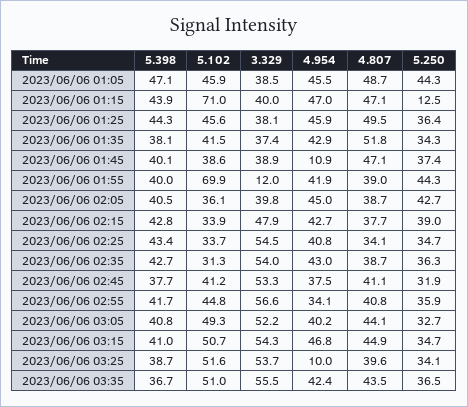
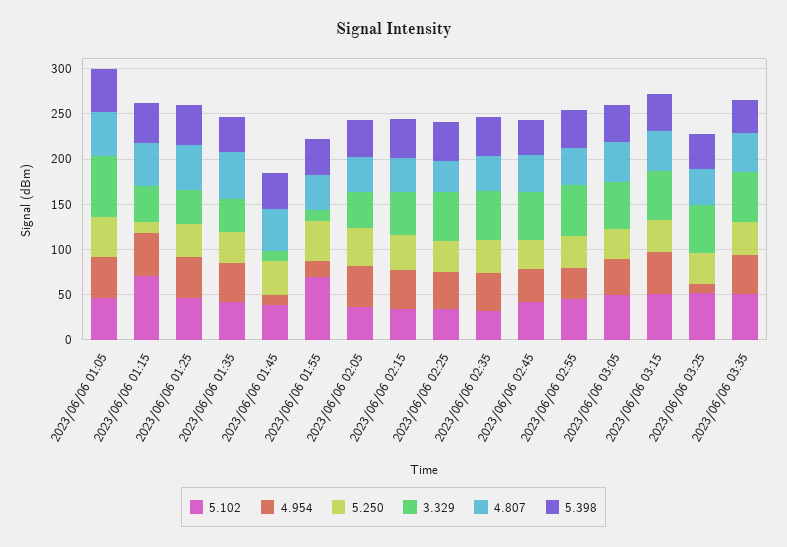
  {
    "5.398": {
      "2023/06/06 01:05": 47.1,
      "2023/06/06 01:15": 43.9,
      "2023/06/06 01:25": 44.3,
      "2023/06/06 01:35": 38.1,
      "2023/06/06 01:45": 40.1,
      "2023/06/06 01:55": 40,
      "2023/06/06 02:05": 40.5,
      "2023/06/06 02:15": 42.8,
      "2023/06/06 02:25": 43.4,
      "2023/06/06 02:35": 42.7,
      "2023/06/06 02:45": 37.7,
      "2023/06/06 02:55": 41.7,
      "2023/06/06 03:05": 40.8,
      "2023/06/06 03:15": 41,
      "2023/06/06 03:25": 38.7,
      "2023/06/06 03:35": 36.7
    },
    "5.102": {
      "2023/06/06 01:05": 45.9,
      "2023/06/06 01:15": 71,
      "2023/06/06 01:25": 45.6,
      "2023/06/06 01:35": 41.5,
      "2023/06/06 01:45": 38.6,
      "2023/06/06 01:55": 69.9,
      "2023/06/06 02:05": 36.1,
      "2023/06/06 02:15": 33.9,
      "2023/06/06 02:25": 33.7,
      "2023/06/06 02:35": 31.3,
      "2023/06/06 02:45": 41.2,
      "2023/06/06 02:55": 44.8,
      "2023/06/06 03:05": 49.3,
      "2023/06/06 03:15": 50.7,
      "2023/06/06 03:25": 51.6,
      "2023/06/06 03:35": 51
    },
    "3.329": {
-     "2023/06/06 01:05": 38.5,
+     "2023/06/06 01:05": 70,
      "2023/06/06 01:15": 40,
      "2023/06/06 01:25": 38.1,
      "2023/06/06 01:35": 37.4,
-     "2023/06/06 01:45": 38.9,
+     "2023/06/06 01:45": 10,
      "2023/06/06 01:55": 12,
      "2023/06/06 02:05": 39.8,
      "2023/06/06 02:15": 47.9,
      "2023/06/06 02:25": 54.5,
      "2023/06/06 02:35": 54,
      "2023/06/06 02:45": 53.3,
      "2023/06/06 02:55": 56.6,
      "2023/06/06 03:05": 52.2,
      "2023/06/06 03:15": 54.3,
      "2023/06/06 03:25": 53.7,
      "2023/06/06 03:35": 55.5
    },
    "4.954": {
      "2023/06/06 01:05": 45.5,
      "2023/06/06 01:15": 47,
      "2023/06/06 01:25": 45.9,
      "2023/06/06 01:35": 42.9,
      "2023/06/06 01:45": 10.9,
-     "2023/06/06 01:55": 41.9,
+     "2023/06/06 01:55": 20,
      "2023/06/06 02:05": 45,
      "2023/06/06 02:15": 42.7,
      "2023/06/06 02:25": 40.8,
      "2023/06/06 02:35": 43,
      "2023/06/06 02:45": 37.5,
      "2023/06/06 02:55": 34.1,
      "2023/06/06 03:05": 40.2,
      "2023/06/06 03:15": 46.8,
      "2023/06/06 03:25": 10,
      "2023/06/06 03:35": 42.4
    },
    "4.807": {
      "2023/06/06 01:05": 48.7,
      "2023/06/06 01:15": 47.1,
      "2023/06/06 01:25": 49.5,
      "2023/06/06 01:35": 51.8,
      "2023/06/06 01:45": 47.1,
      "2023/06/06 01:55": 39,
      "2023/06/06 02:05": 38.7,
      "2023/06/06 02:15": 37.7,
      "2023/06/06 02:25": 34.1,
      "2023/06/06 02:35": 38.7,
      "2023/06/06 02:45": 41.1,
      "2023/06/06 02:55": 40.8,
      "2023/06/06 03:05": 44.1,
      "2023/06/06 03:15": 44.9,
      "2023/06/06 03:25": 39.6,
      "2023/06/06 03:35": 43.5
    },
    "5.250": {
      "2023/06/06 01:05": 44.3,
      "2023/06/06 01:15": 12.5,
      "2023/06/06 01:25": 36.4,
      "2023/06/06 01:35": 34.3,
      "2023/06/06 01:45": 37.4,
      "2023/06/06 01:55": 44.3,
      "2023/06/06 02:05": 42.7,
      "2023/06/06 02:15": 39,
      "2023/06/06 02:25": 34.7,
      "2023/06/06 02:35": 36.3,
      "2023/06/06 02:45": 31.9,
      "2023/06/06 02:55": 35.9,
      "2023/06/06 03:05": 32.7,
      "2023/06/06 03:15": 34.7,
      "2023/06/06 03:25": 34.1,
      "2023/06/06 03:35": 36.5
    }
  }

